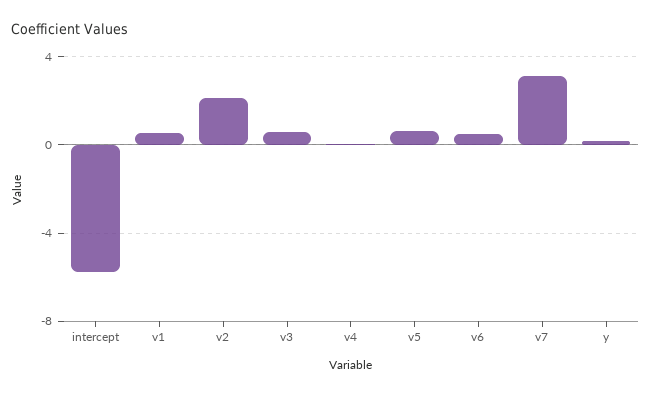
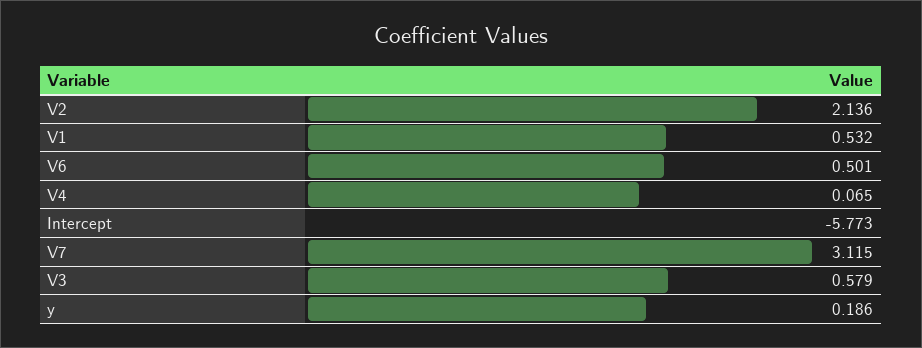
  {
    "intercept": -5.773,
    "v1": 0.532,
    "v2": 2.136,
    "v3": 0.579,
    "v4": 0.065,
-   "v5": 0.5,
    "v6": 0.501,
    "v7": 3.115,
    "y": 0.186
  }

